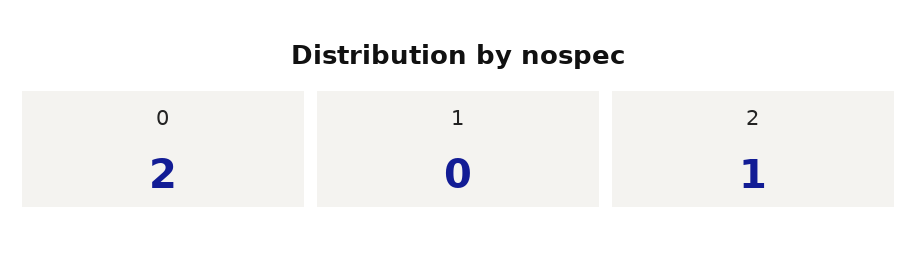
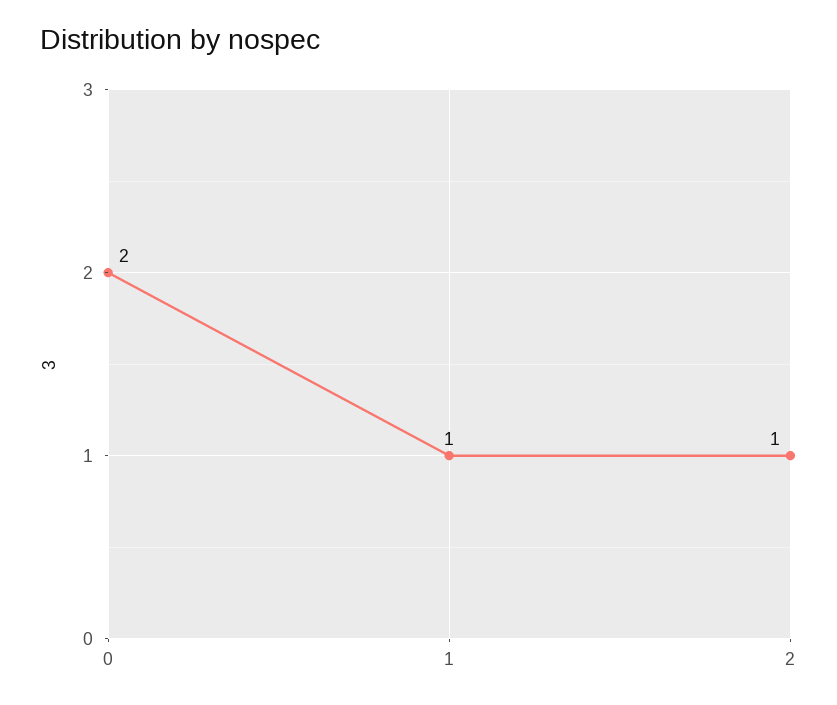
  {
    "0": 2,
-   "1": 0,
+   "1": 1,
    "2": 1
  }

